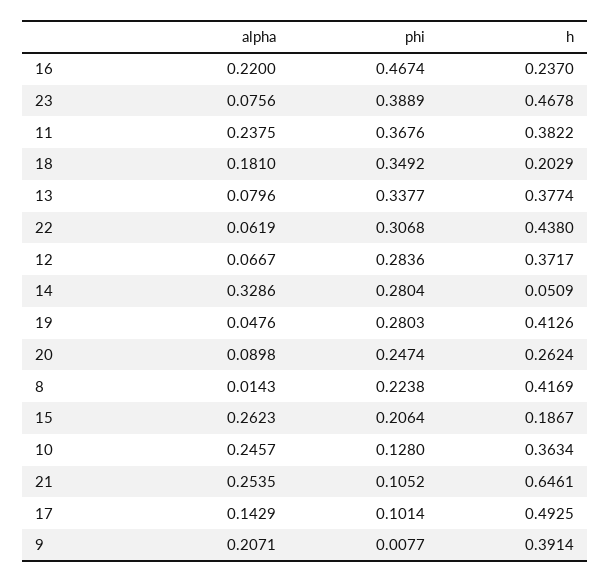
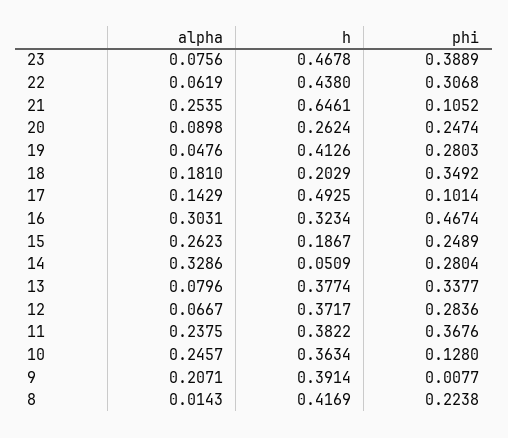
  {
    "alpha": {
-     "16": 0.22,
+     "16": 0.3031,
      "23": 0.0756,
      "11": 0.2375,
      "18": 0.181,
      "13": 0.0796,
      "22": 0.0619,
      "12": 0.0667,
      "14": 0.3286,
      "19": 0.0476,
      "20": 0.0898,
      "8": 0.0143,
      "15": 0.2623,
      "10": 0.2457,
      "21": 0.2535,
      "17": 0.1429,
      "9": 0.2071
    },
    "phi": {
      "16": 0.4674,
      "23": 0.3889,
      "11": 0.3676,
      "18": 0.3492,
      "13": 0.3377,
      "22": 0.3068,
      "12": 0.2836,
      "14": 0.2804,
      "19": 0.2803,
      "20": 0.2474,
      "8": 0.2238,
-     "15": 0.2064,
+     "15": 0.2489,
      "10": 0.128,
      "21": 0.1052,
      "17": 0.1014,
      "9": 0.0077
    },
    "h": {
-     "16": 0.237,
+     "16": 0.3234,
      "23": 0.4678,
      "11": 0.3822,
      "18": 0.2029,
      "13": 0.3774,
      "22": 0.438,
      "12": 0.3717,
      "14": 0.0509,
      "19": 0.4126,
      "20": 0.2624,
      "8": 0.4169,
      "15": 0.1867,
      "10": 0.3634,
      "21": 0.6461,
      "17": 0.4925,
      "9": 0.3914
    }
  }

